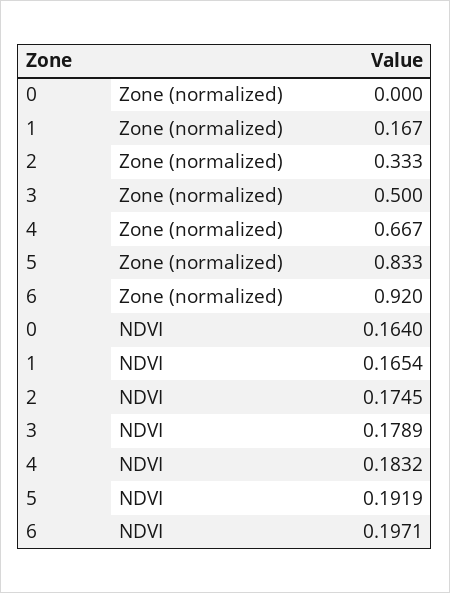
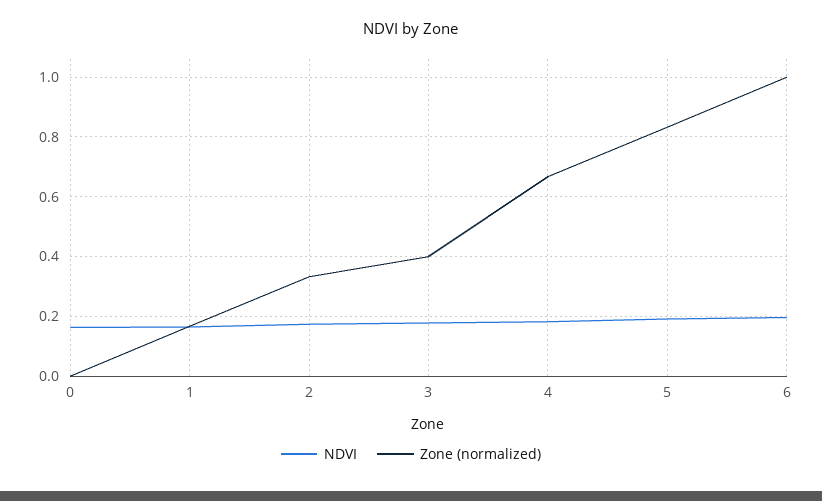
  {
    "Zone (normalized)": {
      "0": 0,
      "1": 0.167,
      "2": 0.333,
-     "3": 0.5,
+     "3": 0.4,
      "4": 0.667,
      "5": 0.833,
-     "6": 0.92
+     "6": 1
    },
    "NDVI": {
      "0": 0.164,
      "1": 0.1654,
      "2": 0.1745,
      "3": 0.1789,
      "4": 0.1832,
      "5": 0.1919,
      "6": 0.1971
    }
  }

